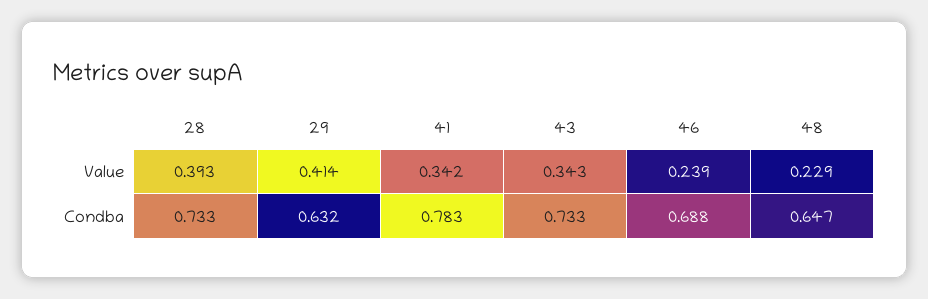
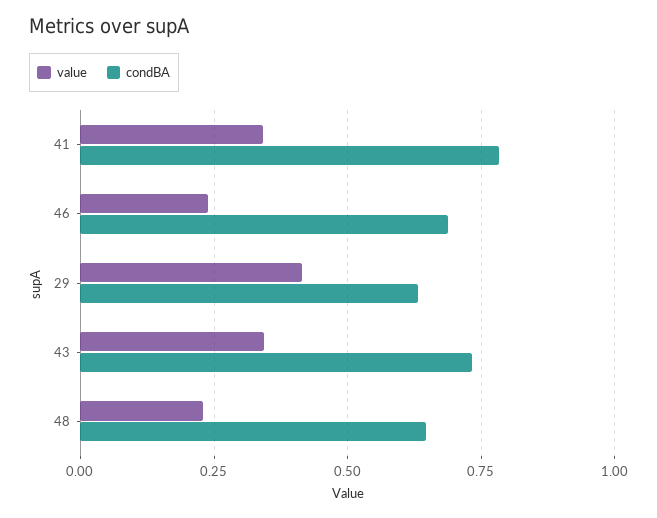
  {
    "Value": {
-     "28": 0.393,
      "29": 0.414,
      "41": 0.342,
      "43": 0.343,
      "46": 0.239,
      "48": 0.229
    },
    "Condba": {
-     "28": 0.733,
      "29": 0.632,
      "41": 0.783,
      "43": 0.733,
      "46": 0.688,
      "48": 0.647
    }
  }

